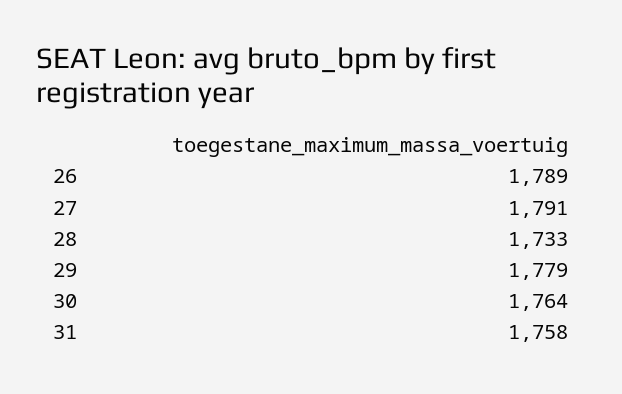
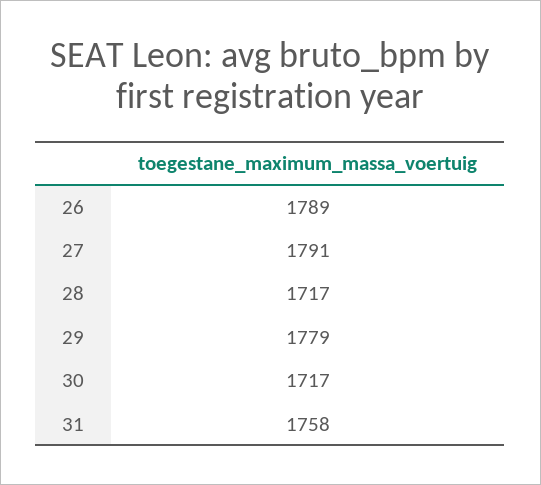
  {
    "26": 1789,
    "27": 1791,
-   "28": 1733,
+   "28": 1717,
    "29": 1779,
-   "30": 1764,
+   "30": 1717,
    "31": 1758
  }

